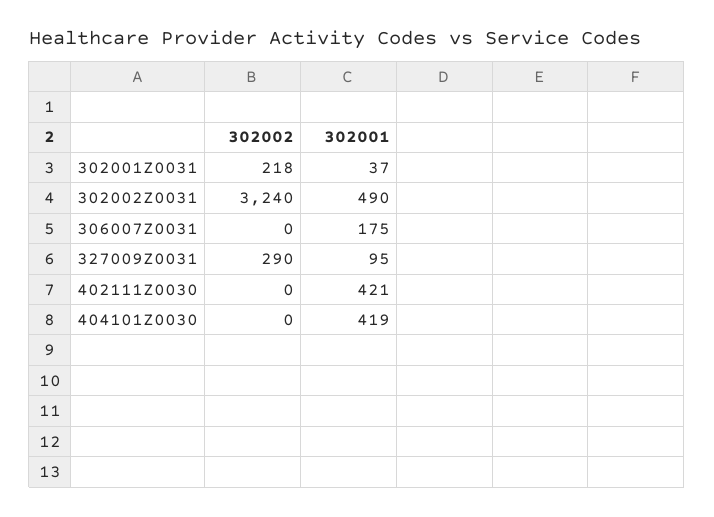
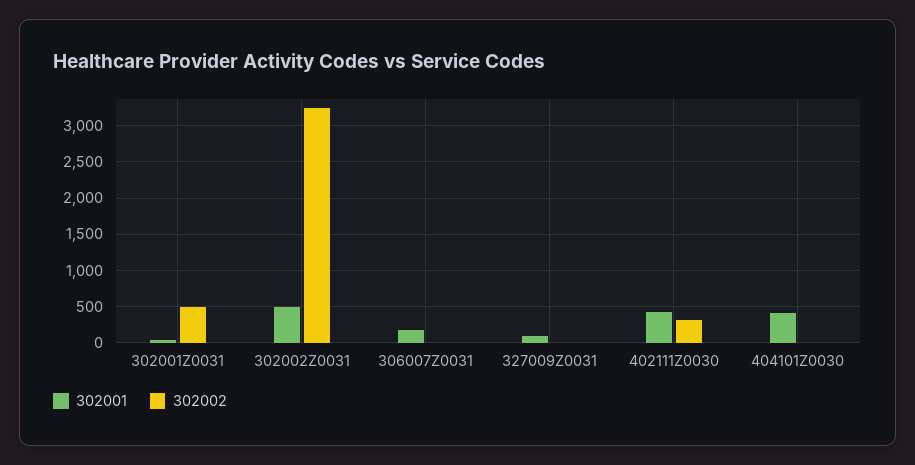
  {
    "302002": {
-     "302001Z0031": 218,
+     "302001Z0031": 500,
      "302002Z0031": 3240,
      "306007Z0031": 0,
-     "327009Z0031": 290,
+     "327009Z0031": 0,
-     "402111Z0030": 0,
+     "402111Z0030": 300,
      "404101Z0030": 0
    },
    "302001": {
      "302001Z0031": 37,
      "302002Z0031": 490,
      "306007Z0031": 175,
      "327009Z0031": 95,
      "402111Z0030": 421,
      "404101Z0030": 419
    }
  }

